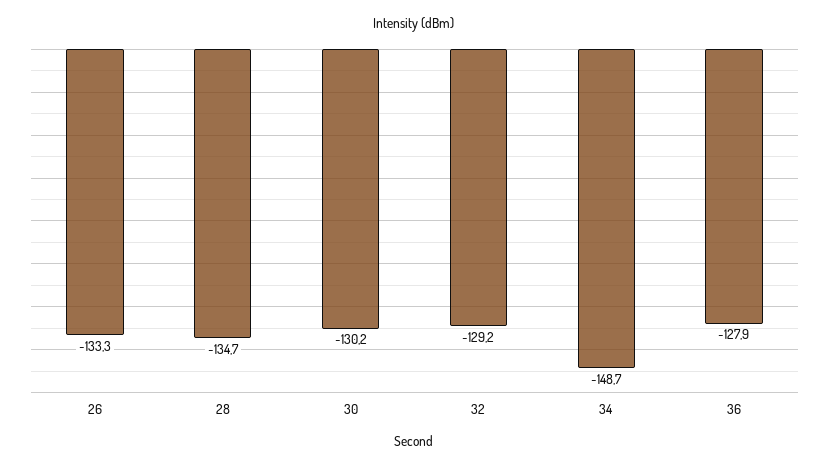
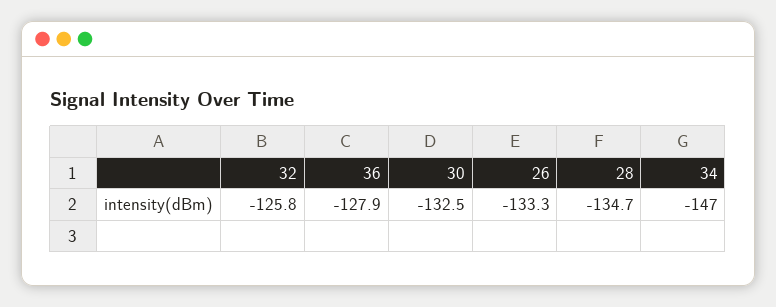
  {
    "26": -133.3,
    "28": -134.7,
-   "30": -130.2,
+   "30": -132.5,
-   "32": -129.2,
+   "32": -125.8,
-   "34": -148.7,
+   "34": -147,
    "36": -127.9
  }

